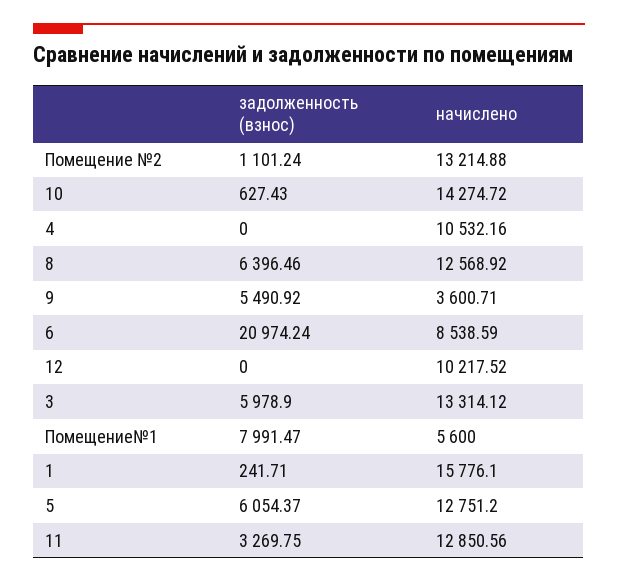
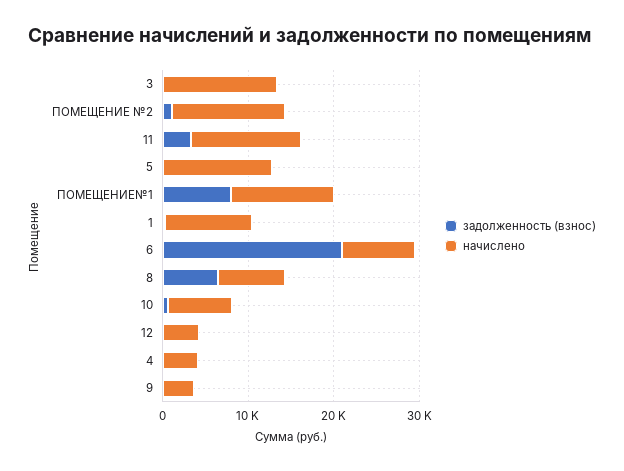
  {
    "задолженность (взнос)": {
      "Помещение №2": 1101.24,
      "10": 627.43,
      "4": 0,
      "8": 6396.46,
-     "9": 5490.92,
+     "9": 0,
      "6": 20974.24,
      "12": 0,
-     "3": 5978.9,
+     "3": 0,
      "Помещение№1": 7991.47,
      "1": 241.71,
-     "5": 6054.37,
+     "5": 0,
      "11": 3269.75
    },
    "начислено": {
      "Помещение №2": 13214.88,
-     "10": 14274.72,
+     "10": 8000,
-     "4": 10532.16,
+     "4": 4000,
-     "8": 12568.92,
+     "8": 8000,
      "9": 3600.71,
      "6": 8538.59,
-     "12": 10217.52,
+     "12": 4000,
      "3": 13314.12,
-     "Помещение№1": 5600,
+     "Помещение№1": 12000,
-     "1": 15776.1,
+     "1": 10000,
      "5": 12751.2,
      "11": 12850.56
    }
  }

